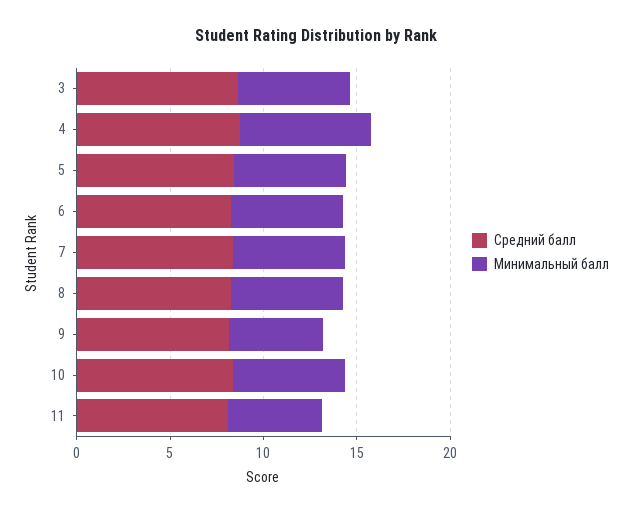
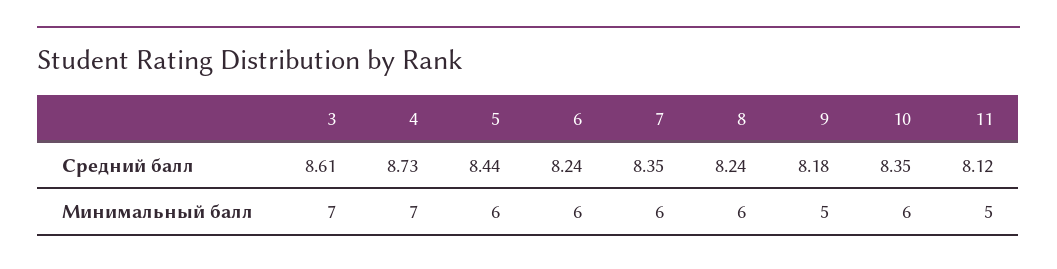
  {
    "Средний балл": {
      "3": 8.61,
      "4": 8.73,
      "5": 8.44,
      "6": 8.24,
      "7": 8.35,
      "8": 8.24,
      "9": 8.18,
      "10": 8.35,
      "11": 8.12
    },
    "Минимальный балл": {
-     "3": 6,
+     "3": 7,
      "4": 7,
      "5": 6,
      "6": 6,
      "7": 6,
      "8": 6,
      "9": 5,
      "10": 6,
      "11": 5
    }
  }

